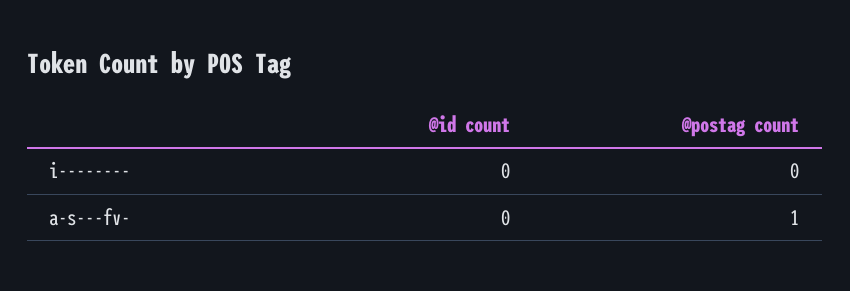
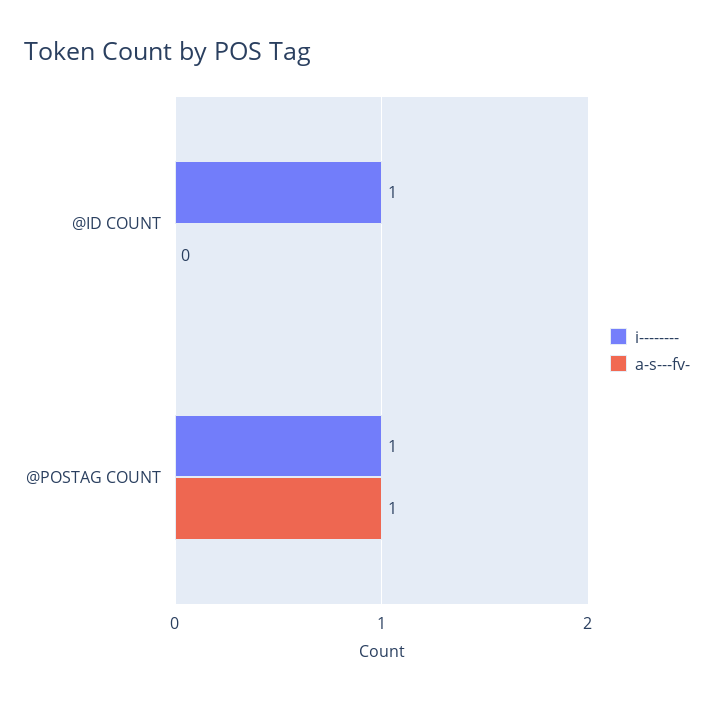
  {
    "i--------": {
-     "@id count": 0,
+     "@id count": 1,
-     "@postag count": 0
+     "@postag count": 1
    },
    "a-s---fv-": {
      "@id count": 0,
      "@postag count": 1
    }
  }

